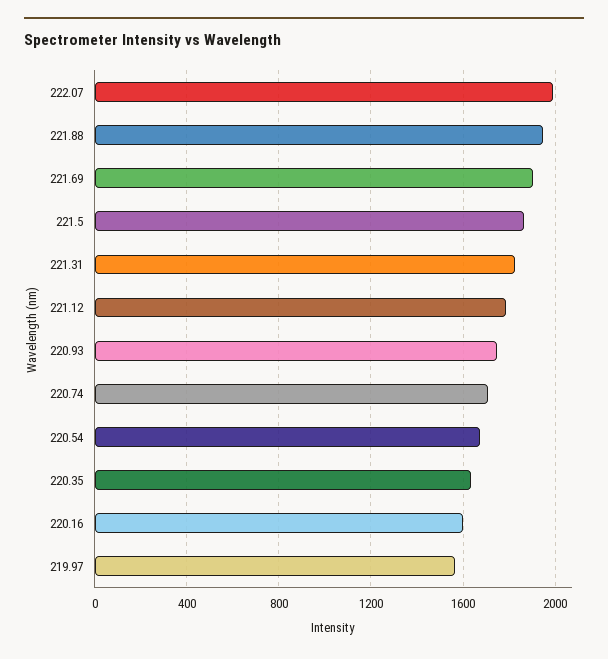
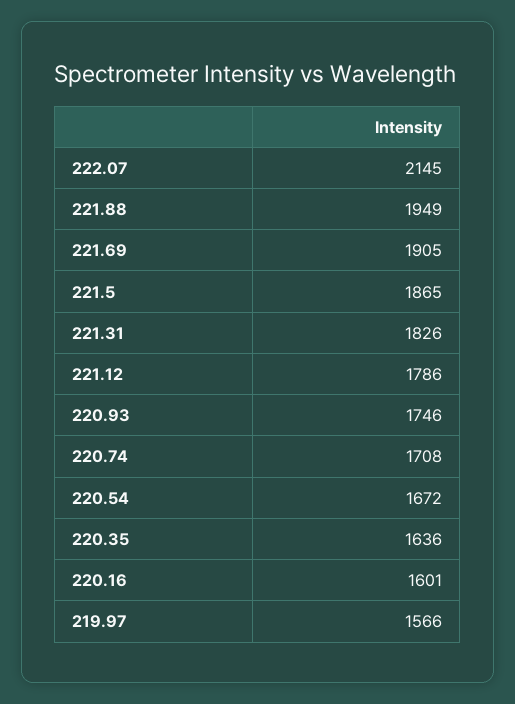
  {
-   "222.07": 2000,
+   "222.07": 2145,
    "221.88": 1949,
    "221.69": 1905,
    "221.5": 1865,
    "221.31": 1826,
    "221.12": 1786,
    "220.93": 1746,
    "220.74": 1708,
    "220.54": 1672,
    "220.35": 1636,
    "220.16": 1601,
    "219.97": 1566
  }

